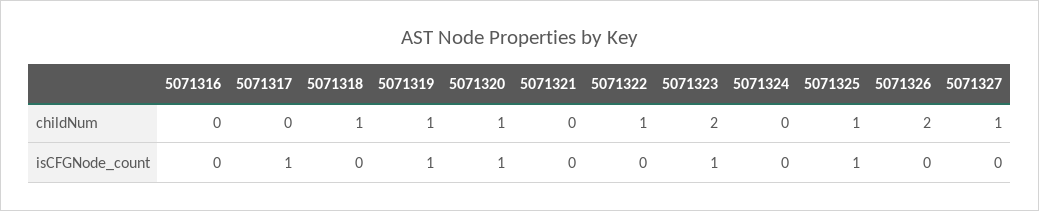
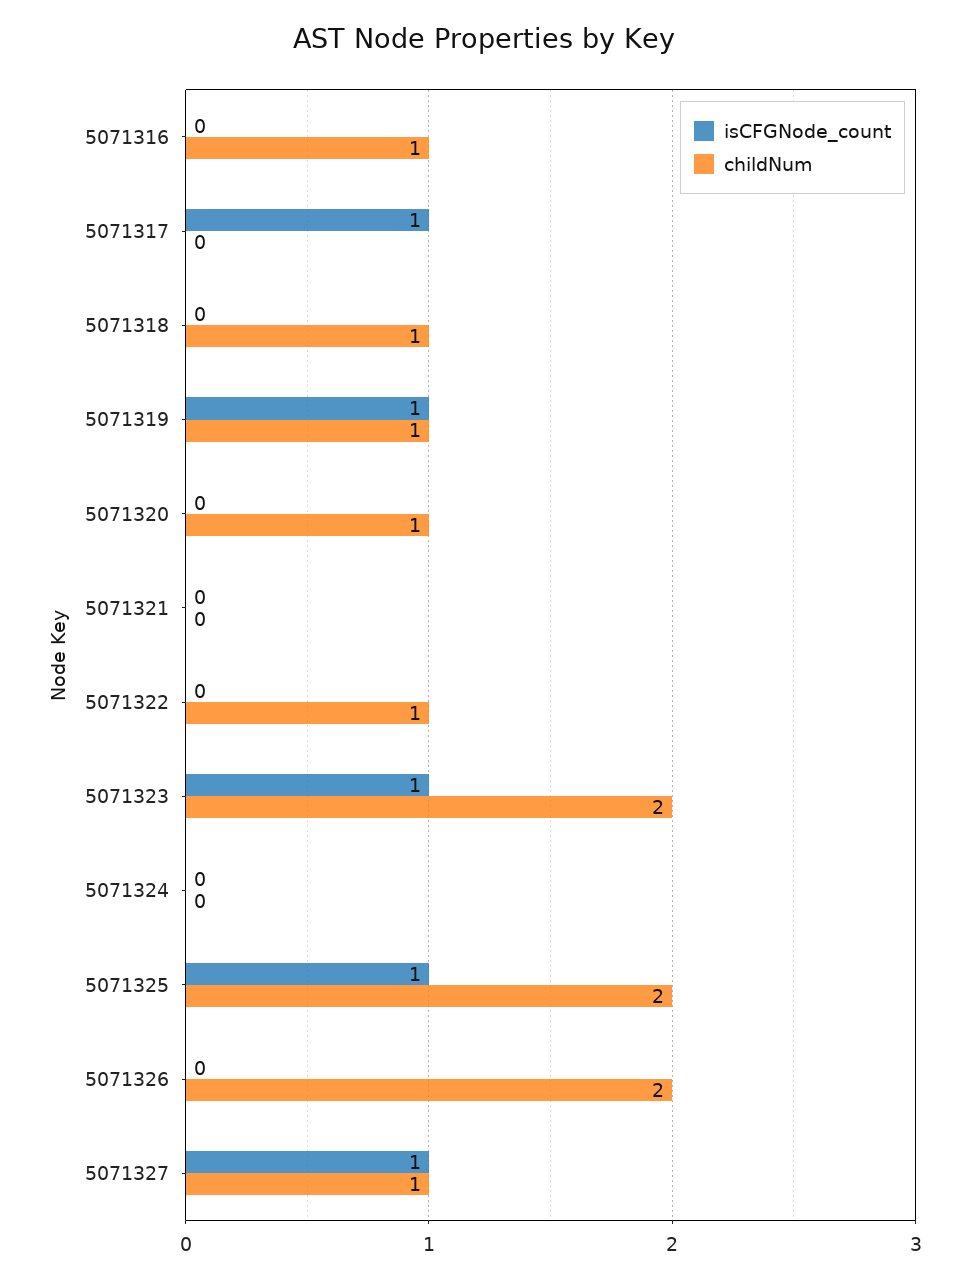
  {
    "childNum": {
-     "5071316": 0,
+     "5071316": 1,
      "5071317": 0,
      "5071318": 1,
      "5071319": 1,
      "5071320": 1,
      "5071321": 0,
      "5071322": 1,
      "5071323": 2,
      "5071324": 0,
-     "5071325": 1,
+     "5071325": 2,
      "5071326": 2,
      "5071327": 1
    },
    "isCFGNode_count": {
      "5071316": 0,
      "5071317": 1,
      "5071318": 0,
      "5071319": 1,
-     "5071320": 1,
+     "5071320": 0,
      "5071321": 0,
      "5071322": 0,
      "5071323": 1,
      "5071324": 0,
      "5071325": 1,
      "5071326": 0,
-     "5071327": 0
+     "5071327": 1
    }
  }

